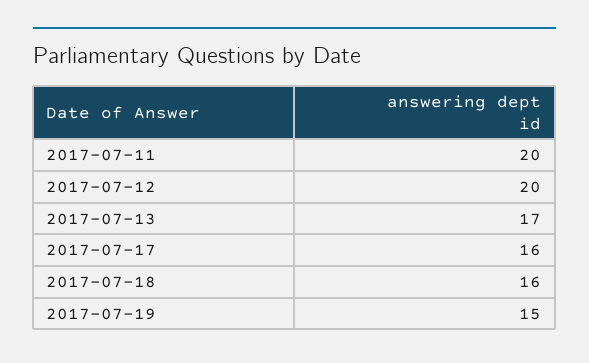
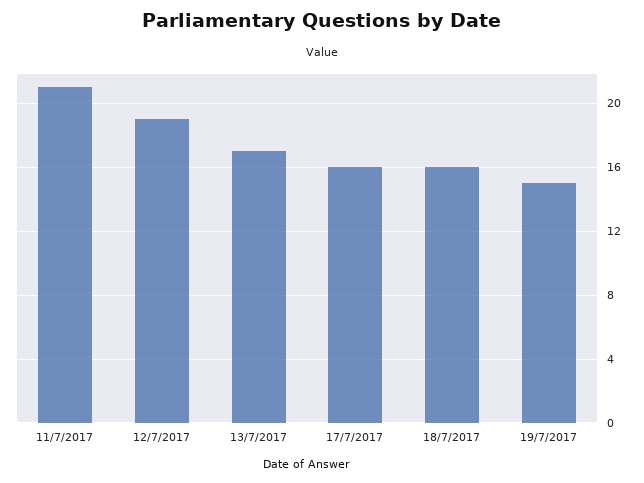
  {
-   "2017-07-11": 20,
+   "2017-07-11": 21,
-   "2017-07-12": 20,
+   "2017-07-12": 19,
    "2017-07-13": 17,
    "2017-07-17": 16,
    "2017-07-18": 16,
    "2017-07-19": 15
  }

